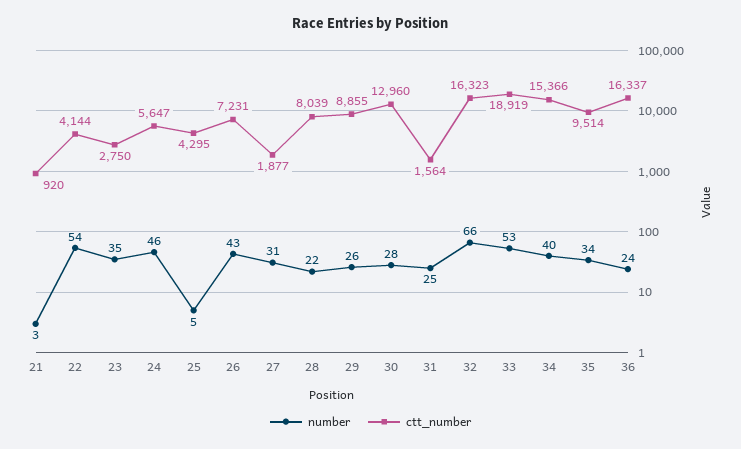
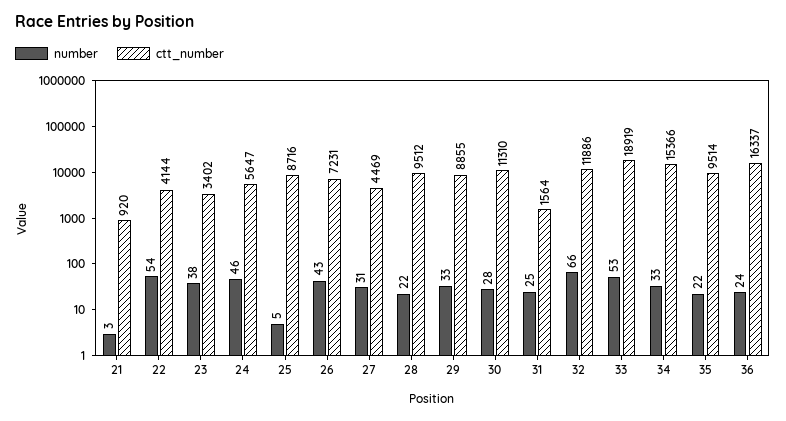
  {
    "number": {
      "21": 3,
      "22": 54,
-     "23": 35,
+     "23": 38,
      "24": 46,
      "25": 5,
      "26": 43,
      "27": 31,
      "28": 22,
-     "29": 26,
+     "29": 33,
      "30": 28,
      "31": 25,
      "32": 66,
      "33": 53,
-     "34": 40,
+     "34": 33,
-     "35": 34,
+     "35": 22,
      "36": 24
    },
    "ctt_number": {
      "21": 920,
      "22": 4144,
-     "23": 2750,
+     "23": 3402,
      "24": 5647,
-     "25": 4295,
+     "25": 8716,
      "26": 7231,
-     "27": 1877,
+     "27": 4469,
-     "28": 8039,
+     "28": 9512,
      "29": 8855,
-     "30": 12960,
+     "30": 11310,
      "31": 1564,
-     "32": 16323,
+     "32": 11886,
      "33": 18919,
      "34": 15366,
      "35": 9514,
      "36": 16337
    }
  }

